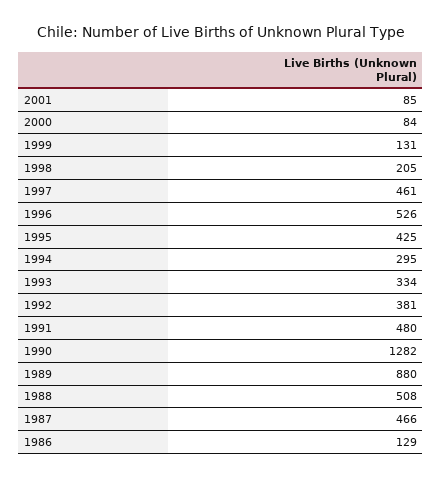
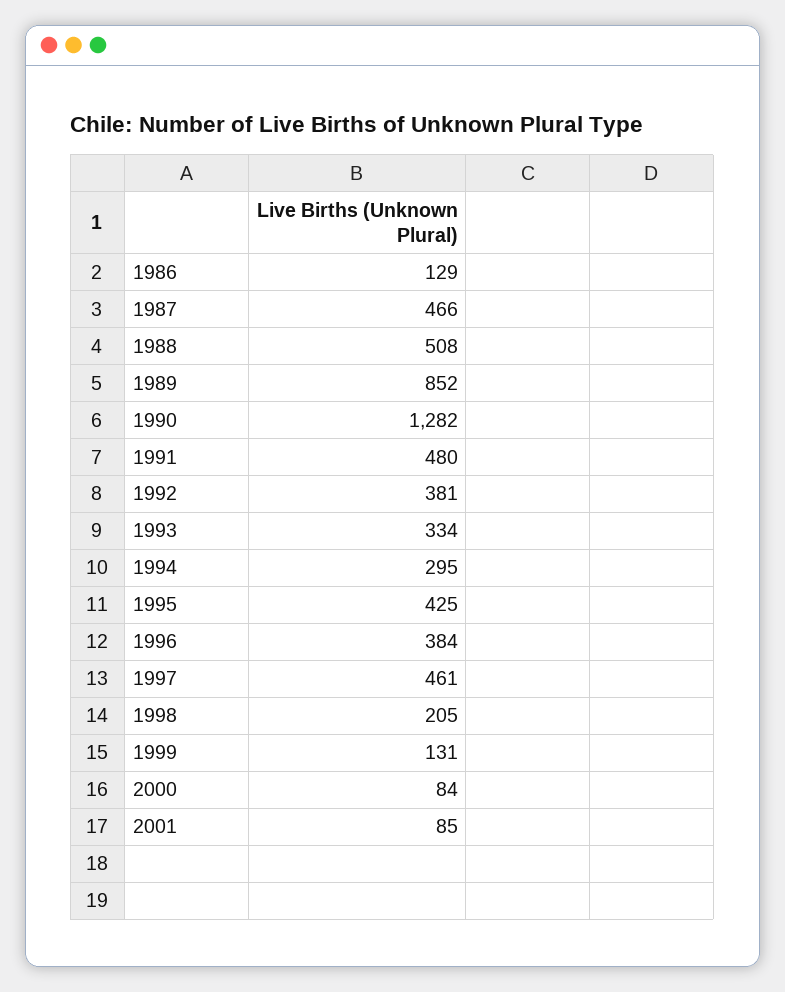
  {
    "2001": 85,
    "2000": 84,
    "1999": 131,
    "1998": 205,
    "1997": 461,
-   "1996": 526,
+   "1996": 384,
    "1995": 425,
    "1994": 295,
    "1993": 334,
    "1992": 381,
    "1991": 480,
    "1990": 1282,
-   "1989": 880,
+   "1989": 852,
    "1988": 508,
    "1987": 466,
    "1986": 129
  }

